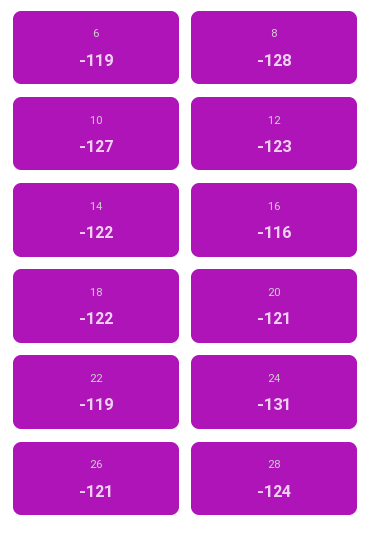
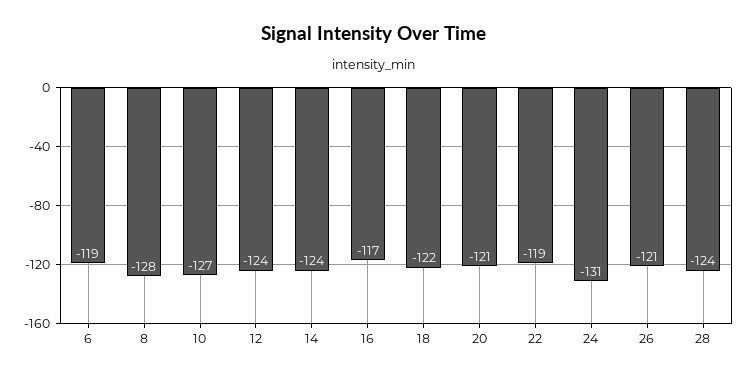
  {
    "6": -119,
    "8": -128,
    "10": -127,
-   "12": -123,
+   "12": -124,
-   "14": -122,
+   "14": -124,
-   "16": -116,
+   "16": -117,
    "18": -122,
    "20": -121,
    "22": -119,
    "24": -131,
    "26": -121,
    "28": -124
  }

